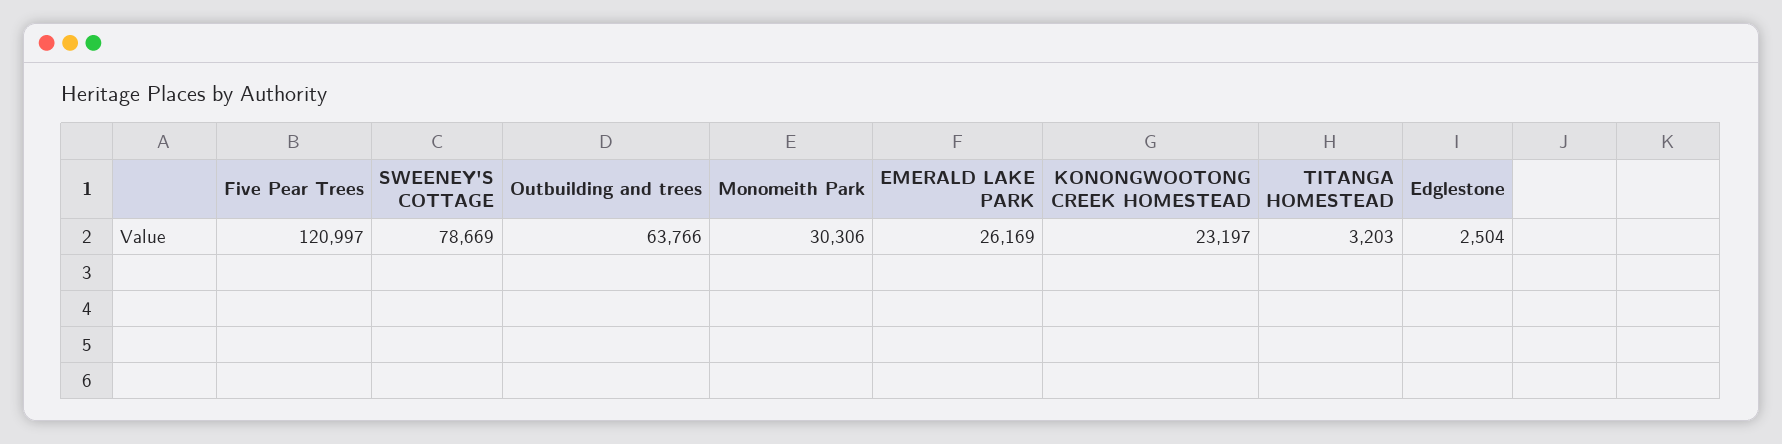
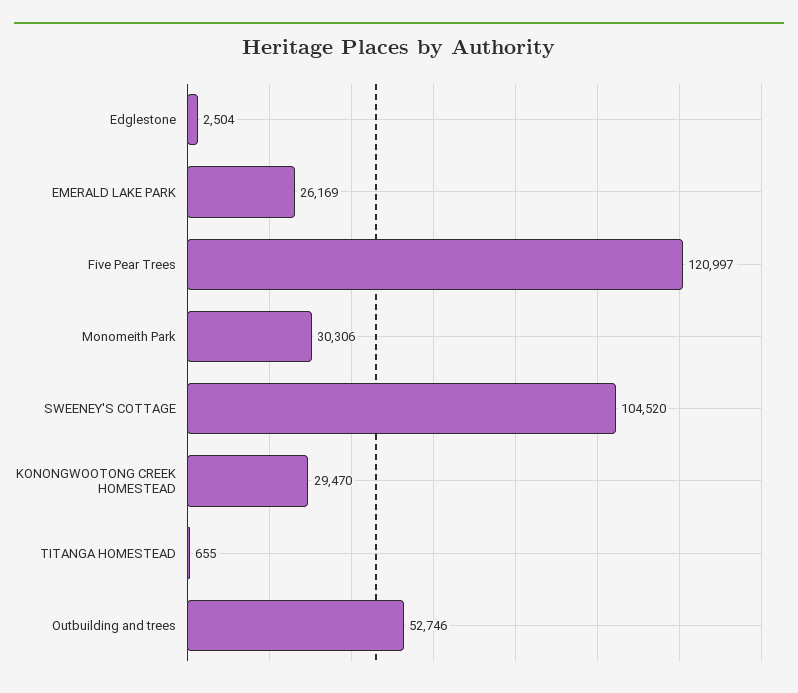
  {
    "Five Pear Trees": 120997,
-   "SWEENEY'S COTTAGE": 78669,
+   "SWEENEY'S COTTAGE": 104520,
-   "Outbuilding and trees": 63766,
+   "Outbuilding and trees": 52746,
    "Monomeith Park": 30306,
    "EMERALD LAKE PARK": 26169,
-   "KONONGWOOTONG CREEK HOMESTEAD": 23197,
+   "KONONGWOOTONG CREEK HOMESTEAD": 29470,
-   "TITANGA HOMESTEAD": 3203,
+   "TITANGA HOMESTEAD": 655,
    "Edglestone": 2504
  }

